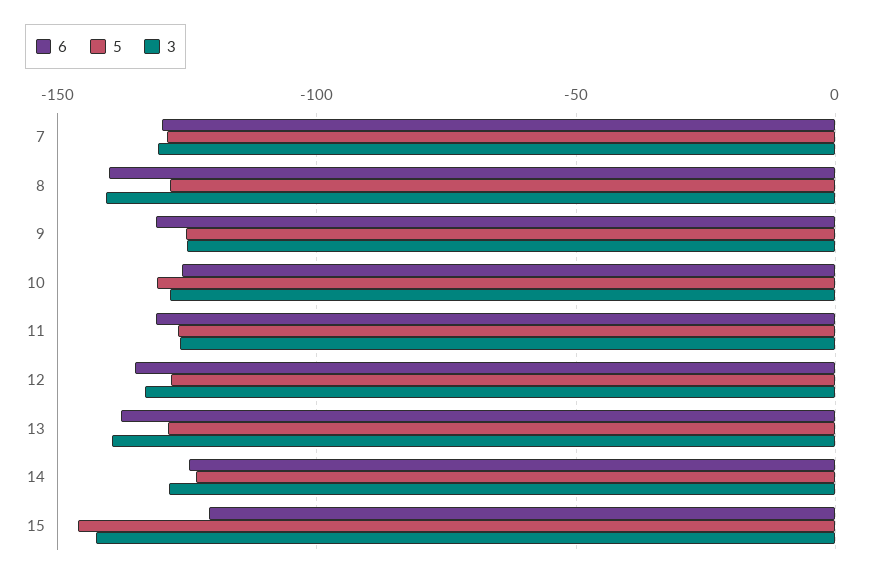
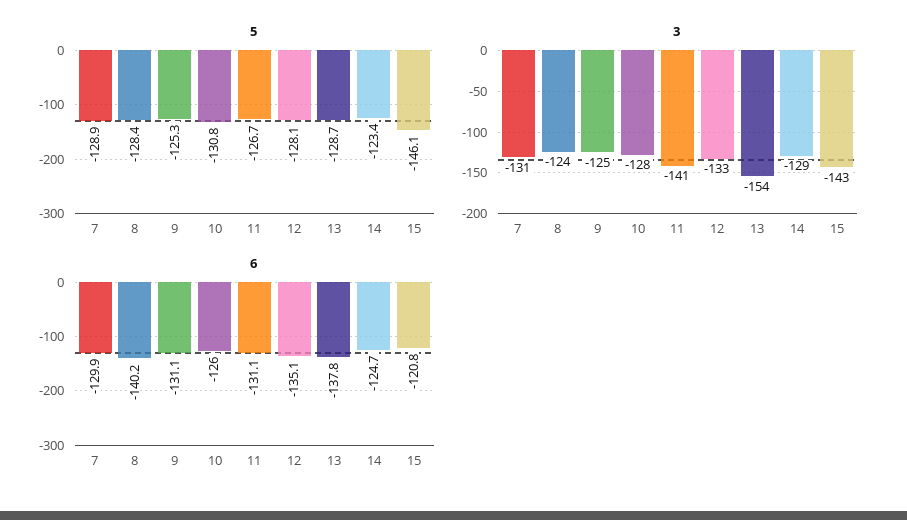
  {
    "6": {
      "7": -129.9,
      "8": -140.2,
      "9": -131.1,
      "10": -126,
      "11": -131.1,
      "12": -135.1,
      "13": -137.8,
      "14": -124.7,
      "15": -120.8
    },
    "5": {
      "7": -128.9,
      "8": -128.4,
      "9": -125.3,
      "10": -130.8,
      "11": -126.7,
      "12": -128.1,
      "13": -128.7,
      "14": -123.4,
      "15": -146.1
    },
    "3": {
      "7": -131,
-     "8": -140,
+     "8": -124,
      "9": -125,
      "10": -128,
-     "11": -125,
+     "11": -141,
      "12": -133,
-     "13": -140,
+     "13": -154,
      "14": -129,
      "15": -143
    }
  }

